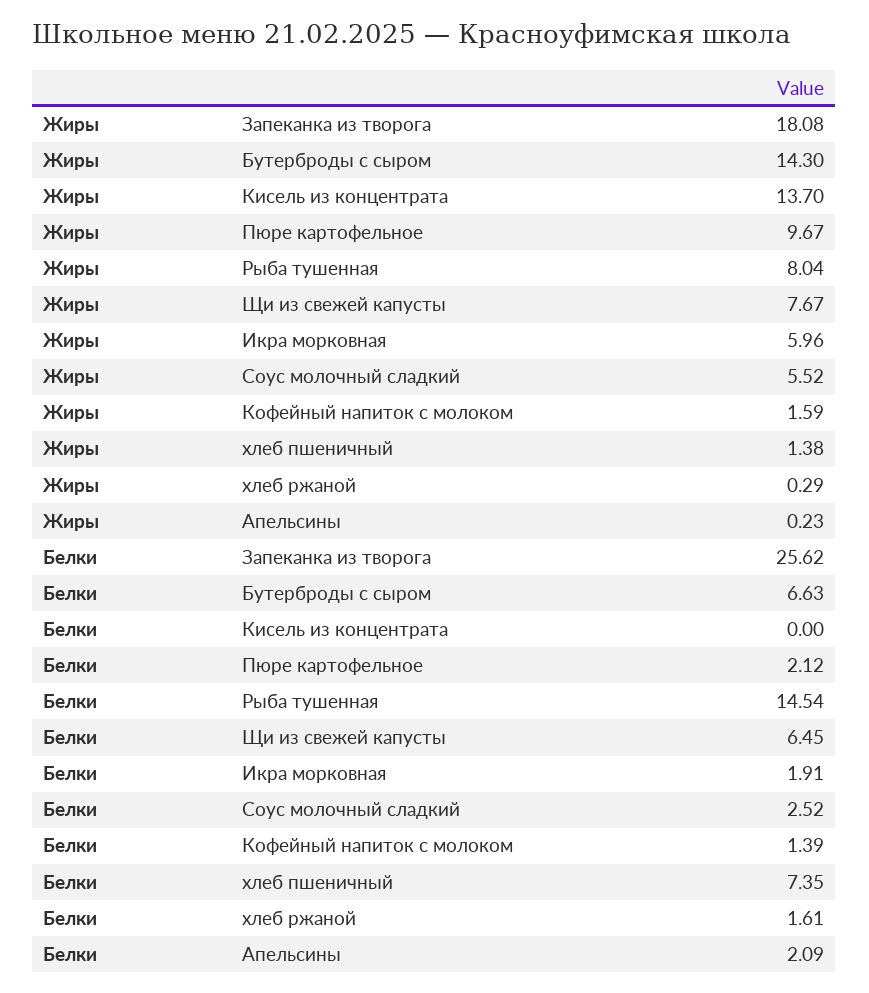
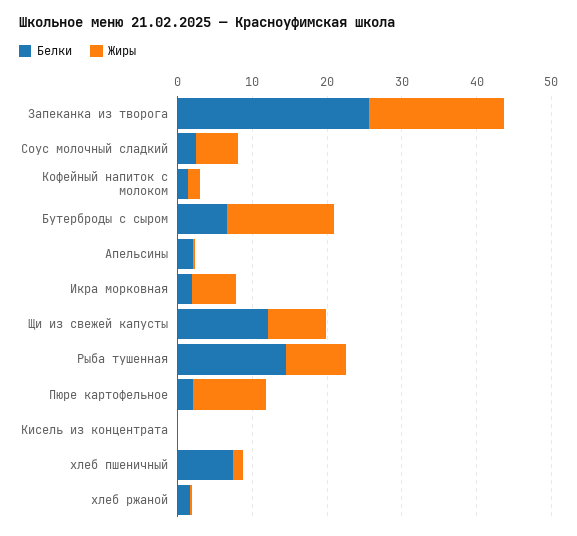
  {
    "Жиры": {
      "Запеканка из творога": 18.08,
      "Бутерброды с сыром": 14.3,
-     "Кисель из концентрата": 13.7,
+     "Кисель из концентрата": 0,
      "Пюре картофельное": 9.67,
      "Рыба тушенная": 8.04,
      "Щи из свежей капусты": 7.67,
      "Икра морковная": 5.96,
      "Соус молочный сладкий": 5.52,
      "Кофейный напиток с молоком": 1.59,
      "хлеб пшеничный": 1.38,
      "хлеб ржаной": 0.29,
      "Апельсины": 0.23
    },
    "Белки": {
      "Запеканка из творога": 25.62,
      "Бутерброды с сыром": 6.63,
      "Кисель из концентрата": 0,
      "Пюре картофельное": 2.12,
      "Рыба тушенная": 14.54,
-     "Щи из свежей капусты": 6.45,
+     "Щи из свежей капусты": 12,
      "Икра морковная": 1.91,
      "Соус молочный сладкий": 2.52,
      "Кофейный напиток с молоком": 1.39,
      "хлеб пшеничный": 7.35,
      "хлеб ржаной": 1.61,
      "Апельсины": 2.09
    }
  }

